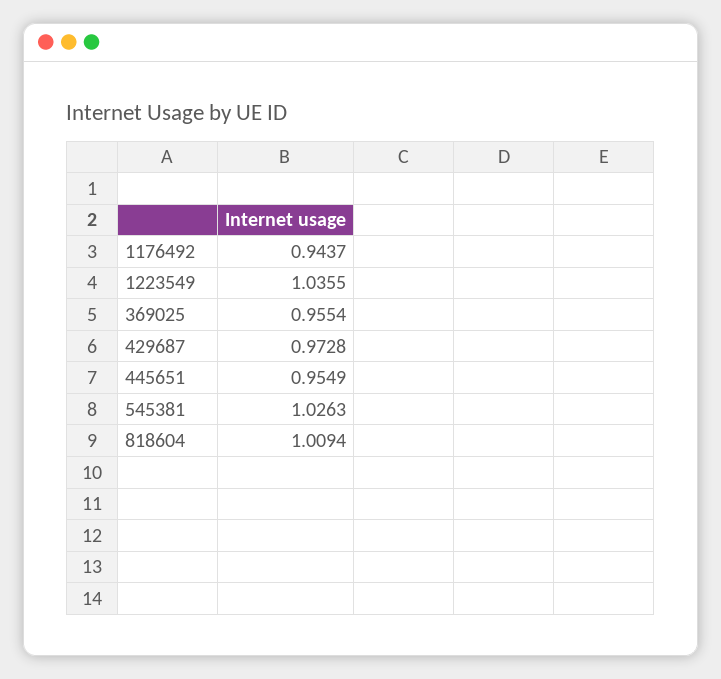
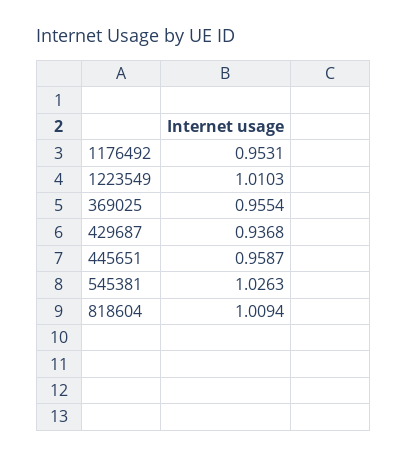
  {
-   "1176492": 0.9437,
+   "1176492": 0.9531,
-   "1223549": 1.0355,
+   "1223549": 1.0103,
    "369025": 0.9554,
-   "429687": 0.9728,
+   "429687": 0.9368,
-   "445651": 0.9549,
+   "445651": 0.9587,
    "545381": 1.0263,
    "818604": 1.0094
  }

